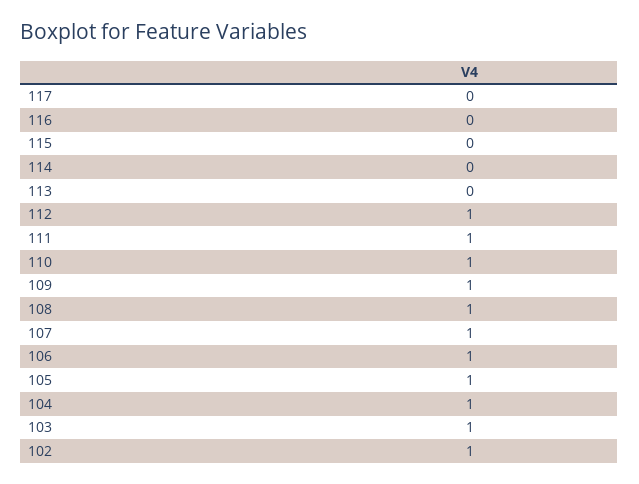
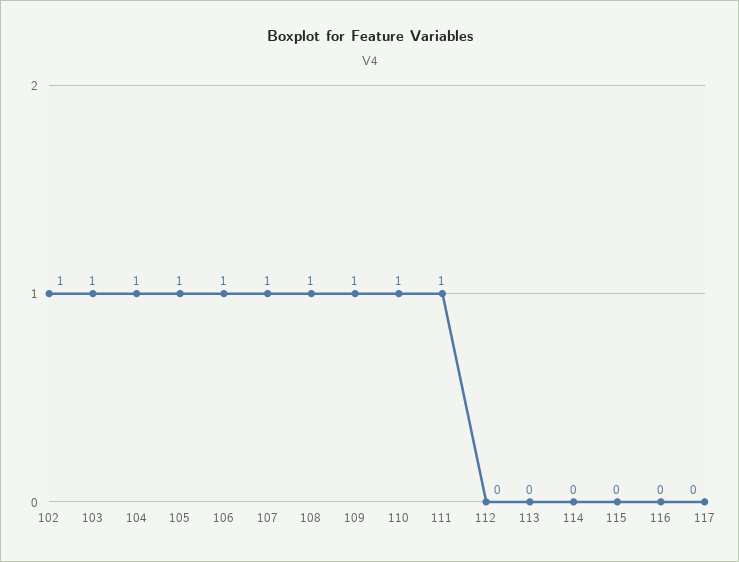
  {
    "117": 0,
    "116": 0,
    "115": 0,
    "114": 0,
    "113": 0,
-   "112": 1,
+   "112": 0,
    "111": 1,
    "110": 1,
    "109": 1,
    "108": 1,
    "107": 1,
    "106": 1,
    "105": 1,
    "104": 1,
    "103": 1,
    "102": 1
  }

